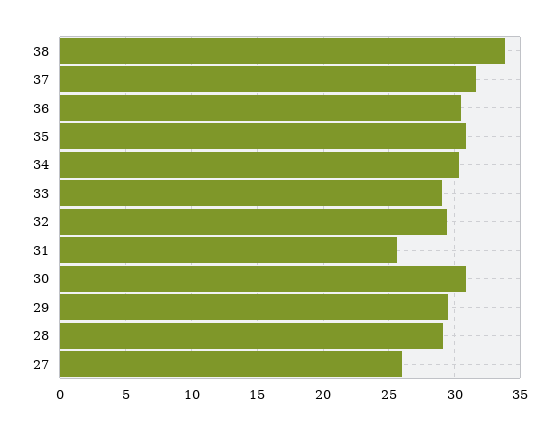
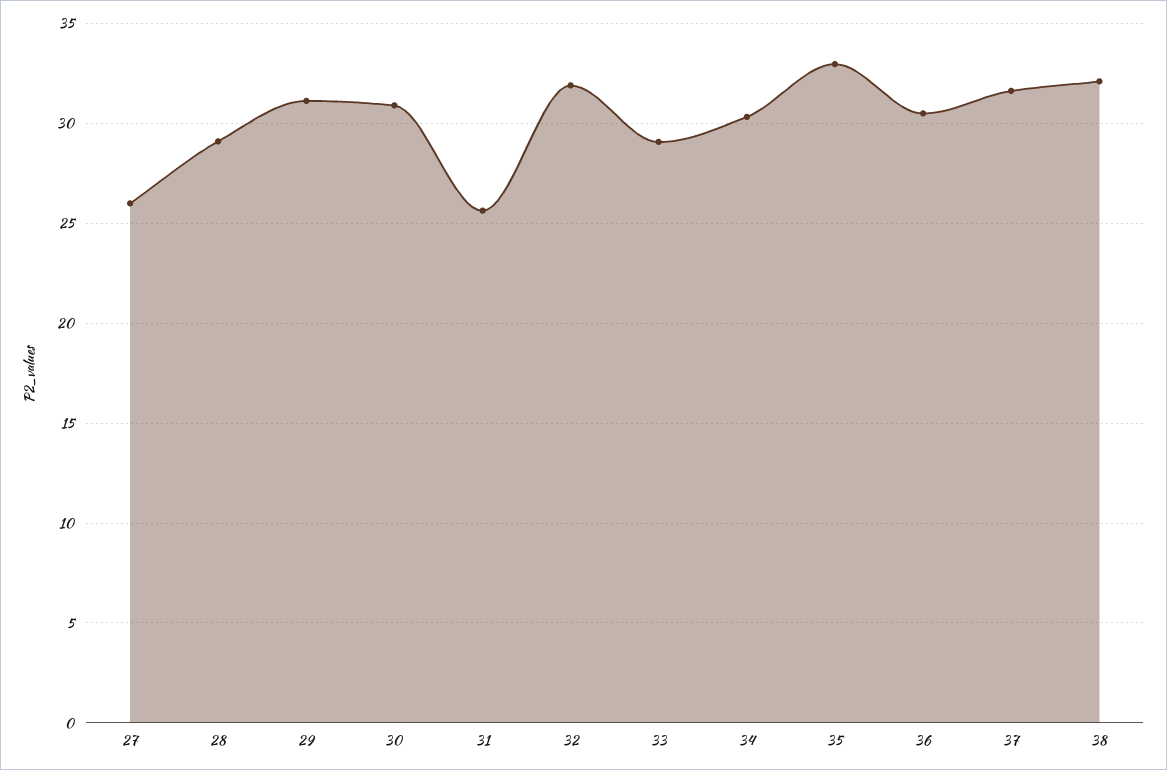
  {
-   "38": 34,
+   "38": 32,
    "37": 31.5,
    "36": 30.5,
-   "35": 31,
+   "35": 33,
    "34": 30.5,
    "33": 29,
-   "32": 29.5,
+   "32": 32,
    "31": 25.5,
    "30": 31,
-   "29": 29.5,
+   "29": 31,
    "28": 29,
    "27": 26
  }

